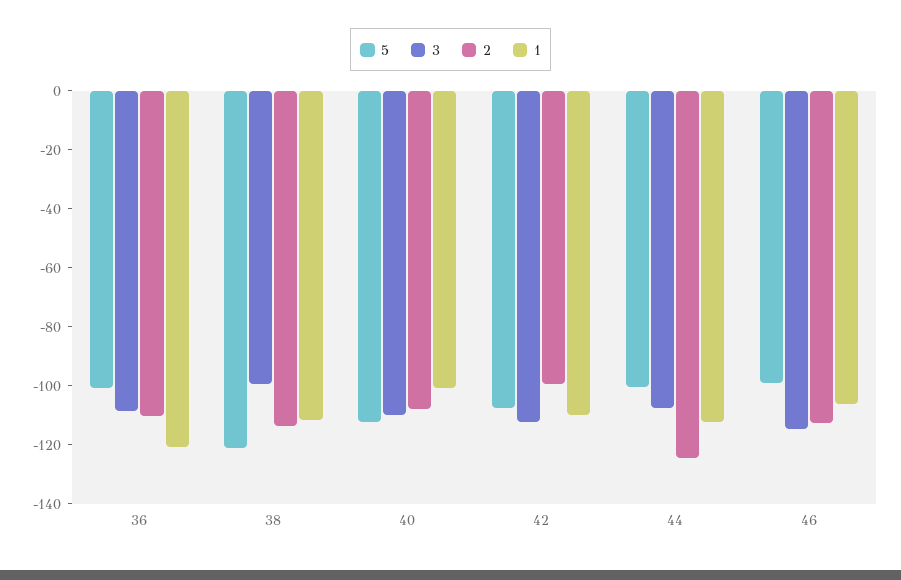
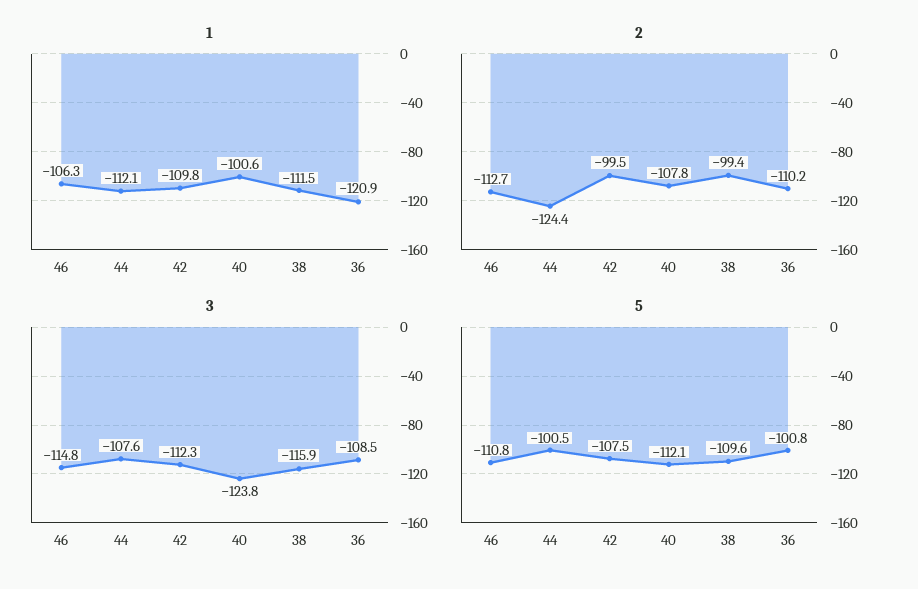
  {
    "5": {
      "36": -100.8,
-     "38": -120,
+     "38": -109.6,
      "40": -112.1,
      "42": -107.5,
      "44": -100.5,
-     "46": -100
+     "46": -110.8
    },
    "3": {
      "36": -108.5,
-     "38": -100,
+     "38": -115.9,
-     "40": -110,
+     "40": -123.8,
      "42": -112.3,
      "44": -107.6,
      "46": -114.8
    },
    "2": {
      "36": -110.2,
-     "38": -115,
+     "38": -99.4,
      "40": -107.8,
      "42": -99.5,
      "44": -124.4,
      "46": -112.7
    },
    "1": {
      "36": -120.9,
      "38": -111.5,
      "40": -100.6,
      "42": -109.8,
      "44": -112.1,
      "46": -106.3
    }
  }

